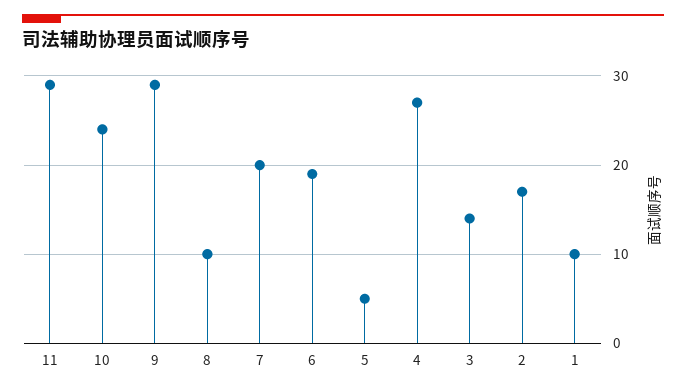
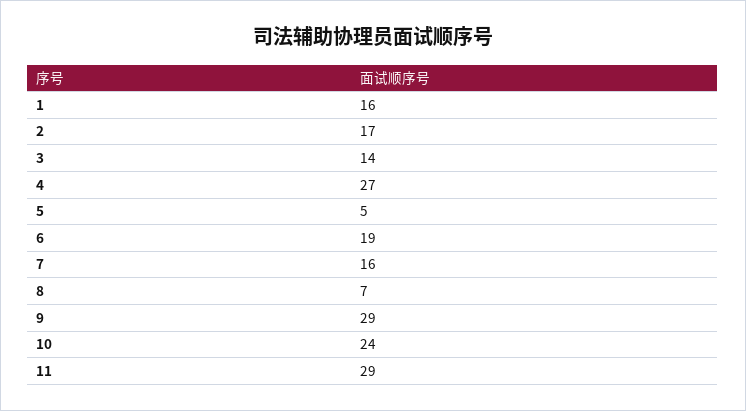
  {
    "11": 29,
    "10": 24,
    "9": 29,
-   "8": 10,
+   "8": 7,
-   "7": 20,
+   "7": 16,
    "6": 19,
    "5": 5,
    "4": 27,
    "3": 14,
    "2": 17,
-   "1": 10
+   "1": 16
  }

